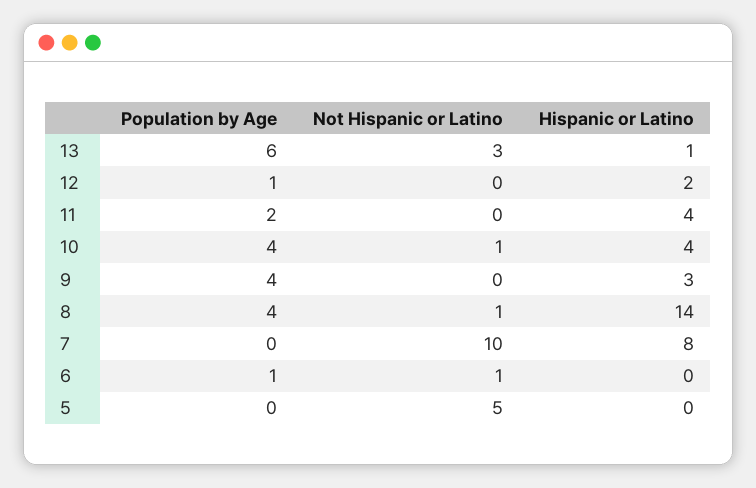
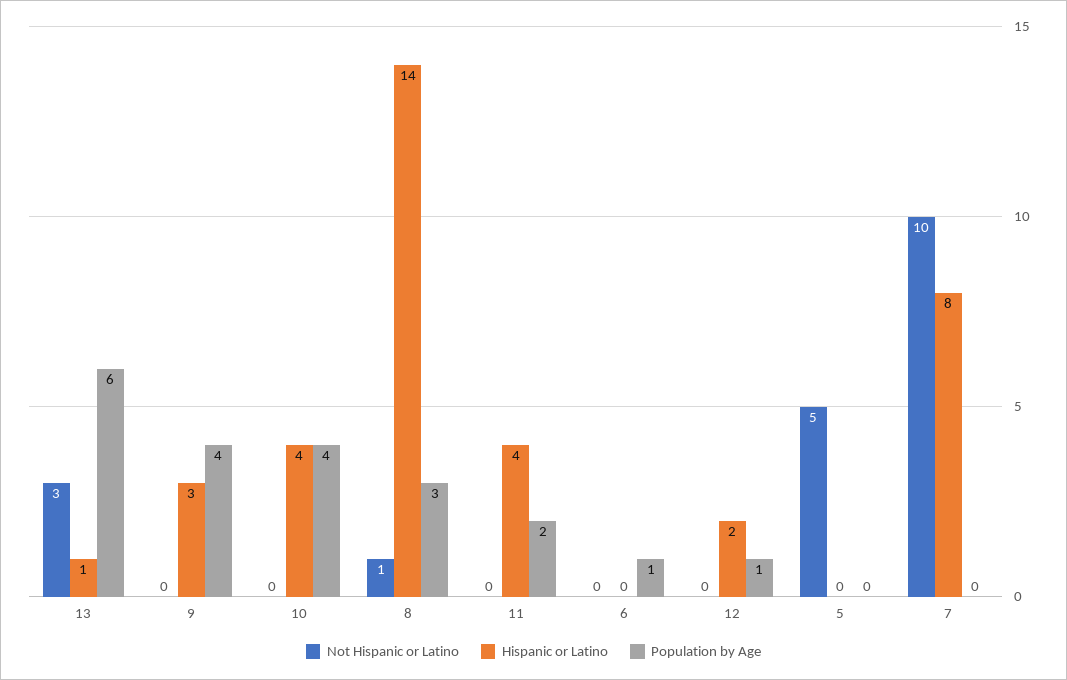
  {
    "Population by Age": {
      "13": 6,
      "12": 1,
      "11": 2,
      "10": 4,
      "9": 4,
-     "8": 4,
+     "8": 3,
      "7": 0,
      "6": 1,
      "5": 0
    },
    "Not Hispanic or Latino": {
      "13": 3,
      "12": 0,
      "11": 0,
-     "10": 1,
+     "10": 0,
      "9": 0,
      "8": 1,
      "7": 10,
-     "6": 1,
+     "6": 0,
      "5": 5
    },
    "Hispanic or Latino": {
      "13": 1,
      "12": 2,
      "11": 4,
      "10": 4,
      "9": 3,
      "8": 14,
      "7": 8,
      "6": 0,
      "5": 0
    }
  }

